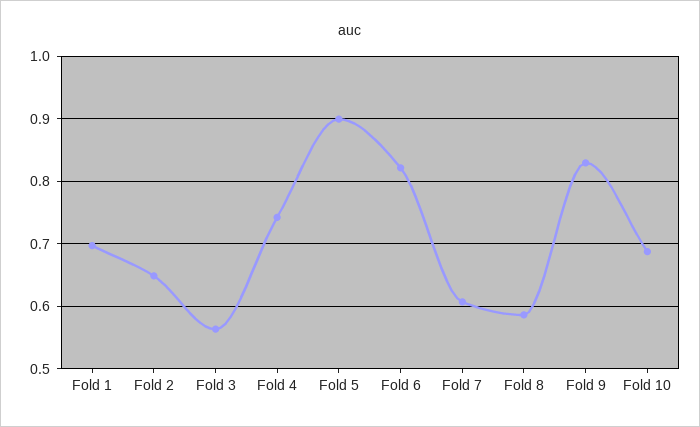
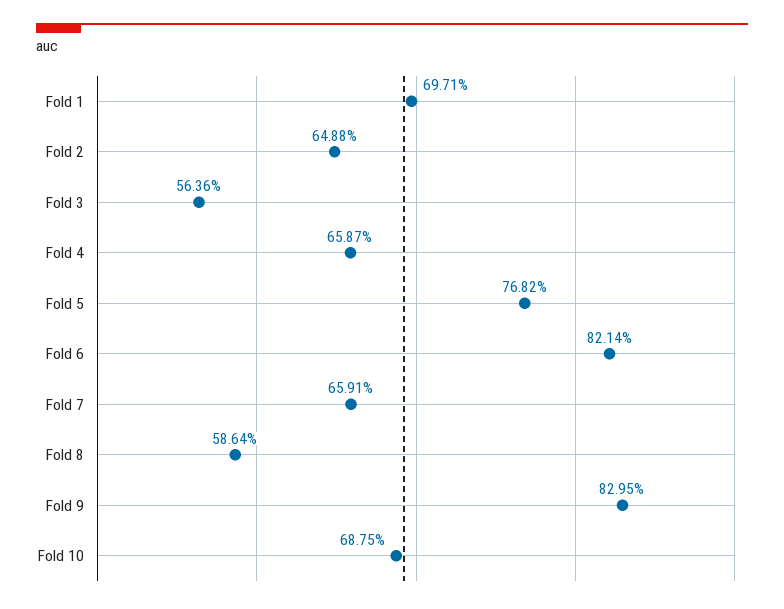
  {
    "Fold 1": 0.6971,
    "Fold 2": 0.6488,
    "Fold 3": 0.5636,
-   "Fold 4": 0.74,
+   "Fold 4": 0.6587,
-   "Fold 5": 0.9,
+   "Fold 5": 0.7682,
    "Fold 6": 0.8214,
-   "Fold 7": 0.61,
+   "Fold 7": 0.6591,
    "Fold 8": 0.5864,
    "Fold 9": 0.8295,
    "Fold 10": 0.6875
  }

